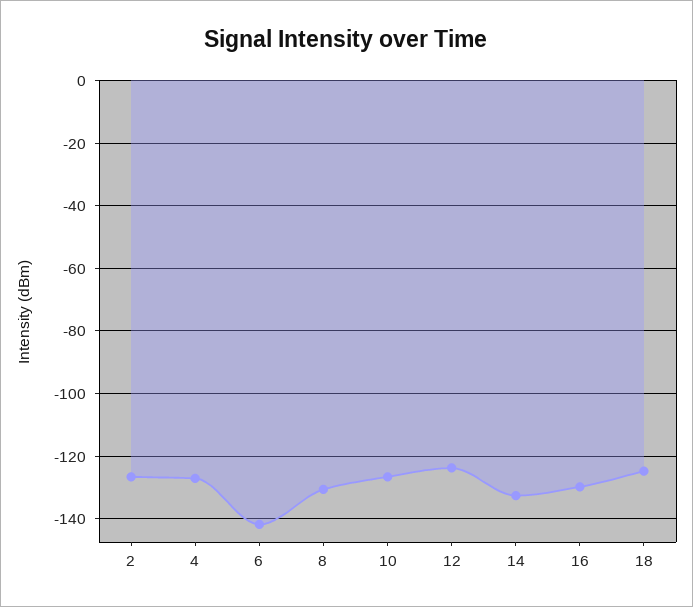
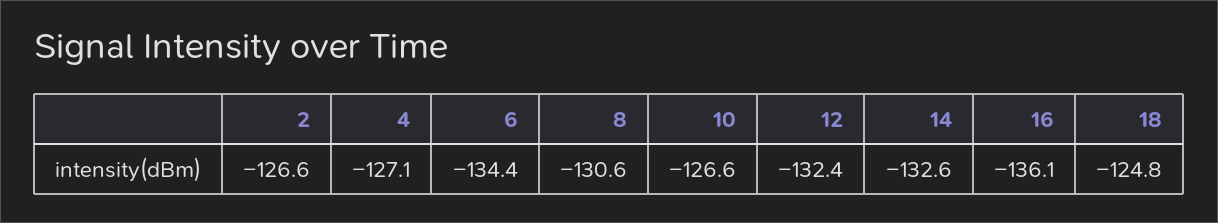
  {
    "2": -126.6,
    "4": -127.1,
-   "6": -142,
+   "6": -134.4,
    "8": -130.6,
    "10": -126.6,
-   "12": -124,
+   "12": -132.4,
    "14": -132.6,
-   "16": -130,
+   "16": -136.1,
    "18": -124.8
  }

